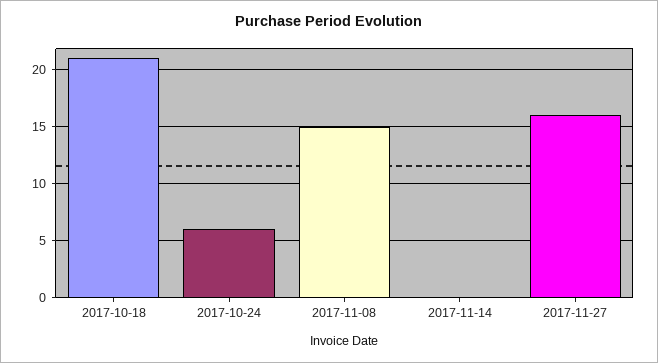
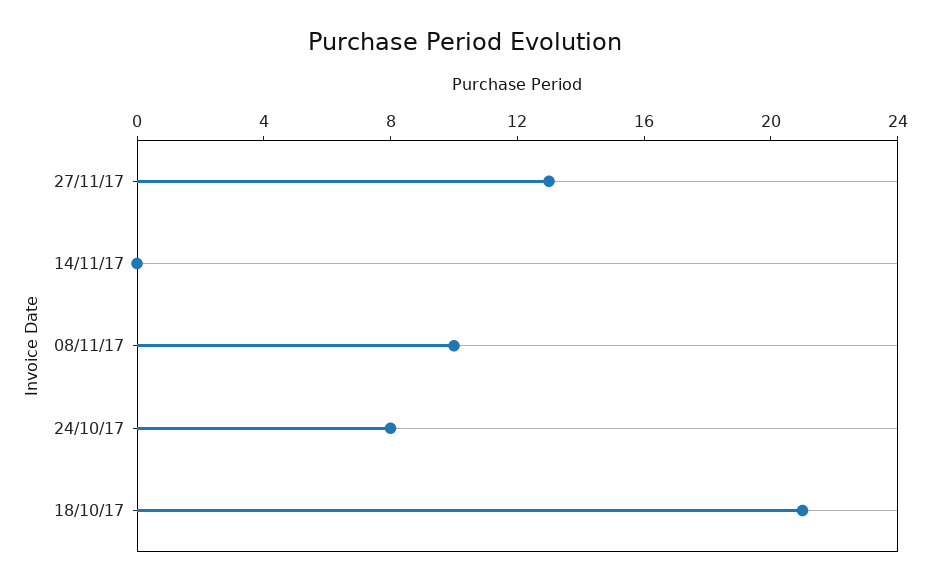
  {
    "2017-10-18": 21,
-   "2017-10-24": 6,
+   "2017-10-24": 8,
-   "2017-11-08": 15,
+   "2017-11-08": 10,
    "2017-11-14": 0,
-   "2017-11-27": 16
+   "2017-11-27": 13
  }

